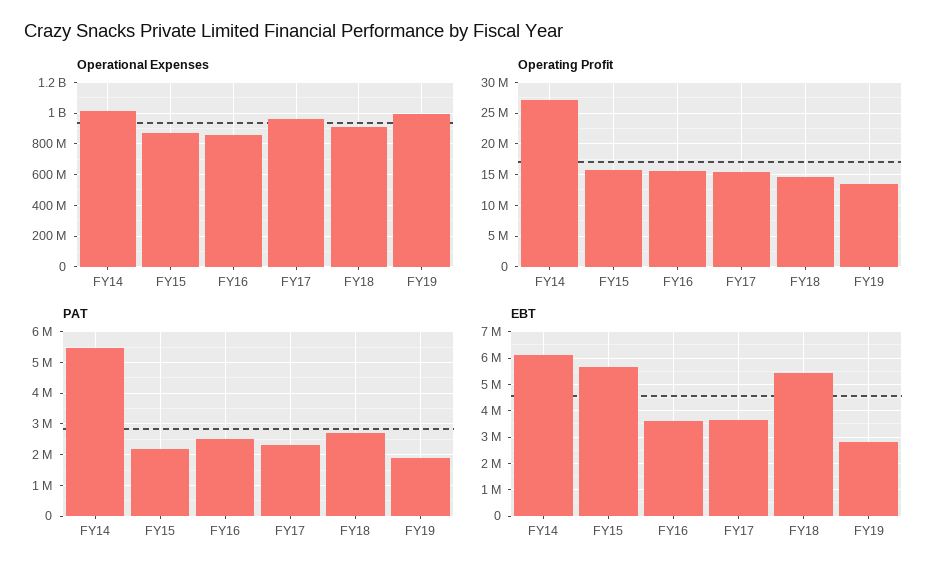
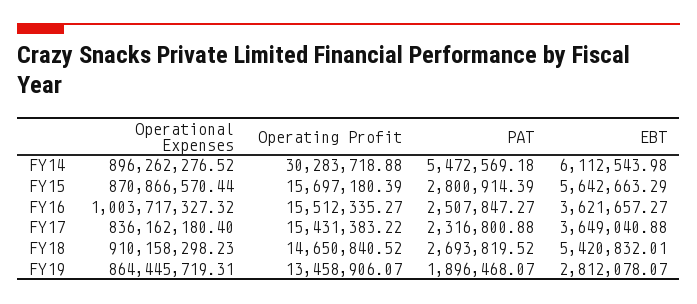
  {
    "Operational Expenses": {
-     "FY14": 1000000000,
+     "FY14": 896262276.52,
      "FY15": 870866570.44,
-     "FY16": 850000000,
+     "FY16": 1003717327.32,
-     "FY17": 950000000,
+     "FY17": 836162180.4,
      "FY18": 910158298.23,
-     "FY19": 1000000000
+     "FY19": 864445719.31
    },
    "Operating Profit": {
-     "FY14": 27000000,
+     "FY14": 30283718.88,
      "FY15": 15697180.39,
      "FY16": 15512335.27,
      "FY17": 15431383.22,
      "FY18": 14650840.52,
      "FY19": 13458906.07
    },
    "PAT": {
      "FY14": 5472569.18,
-     "FY15": 2200000,
+     "FY15": 2800914.39,
      "FY16": 2507847.27,
      "FY17": 2316800.88,
      "FY18": 2693819.52,
      "FY19": 1896468.07
    },
    "EBT": {
      "FY14": 6112543.98,
      "FY15": 5642663.29,
      "FY16": 3621657.27,
      "FY17": 3649040.88,
      "FY18": 5420832.01,
      "FY19": 2812078.07
    }
  }

